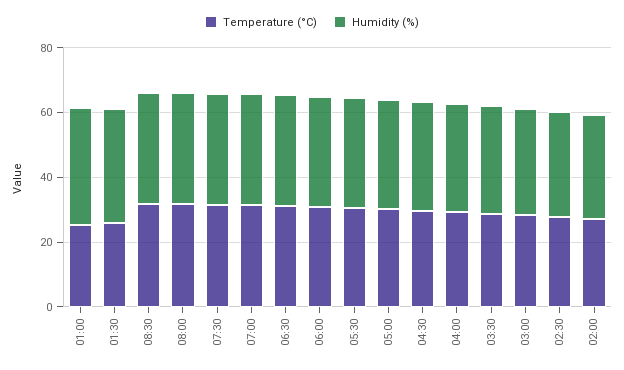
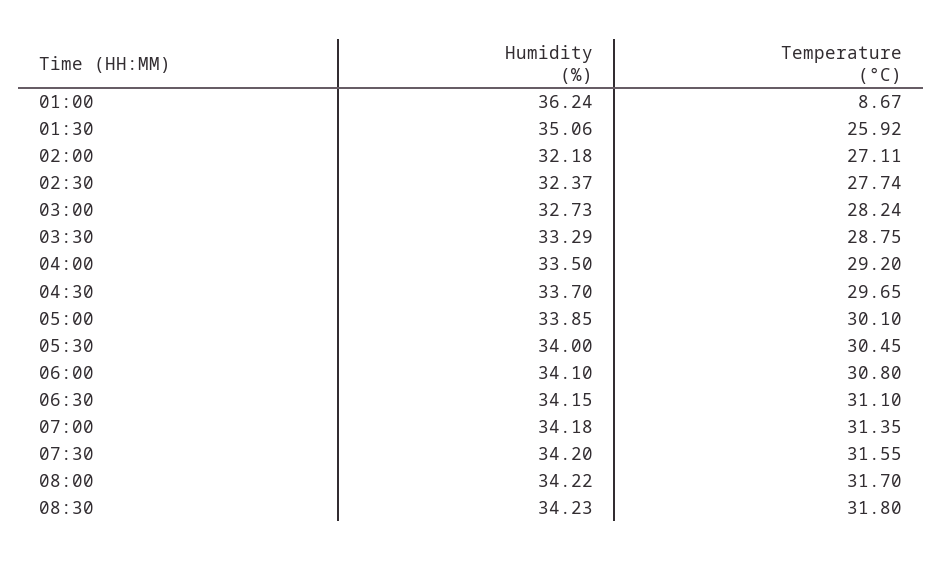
  {
    "Temperature (°C)": {
-     "01:00": 25,
+     "01:00": 8.67,
      "01:30": 25.92,
      "08:30": 31.8,
      "08:00": 31.7,
      "07:30": 31.55,
      "07:00": 31.35,
      "06:30": 31.1,
      "06:00": 30.8,
      "05:30": 30.45,
      "05:00": 30.1,
      "04:30": 29.65,
      "04:00": 29.2,
      "03:30": 28.75,
      "03:00": 28.24,
      "02:30": 27.74,
      "02:00": 27.11
    },
    "Humidity (%)": {
      "01:00": 36.24,
      "01:30": 35.06,
      "08:30": 34.23,
      "08:00": 34.22,
      "07:30": 34.2,
      "07:00": 34.18,
      "06:30": 34.15,
      "06:00": 34.1,
      "05:30": 34,
      "05:00": 33.85,
      "04:30": 33.7,
      "04:00": 33.5,
      "03:30": 33.29,
      "03:00": 32.73,
      "02:30": 32.37,
      "02:00": 32.18
    }
  }

